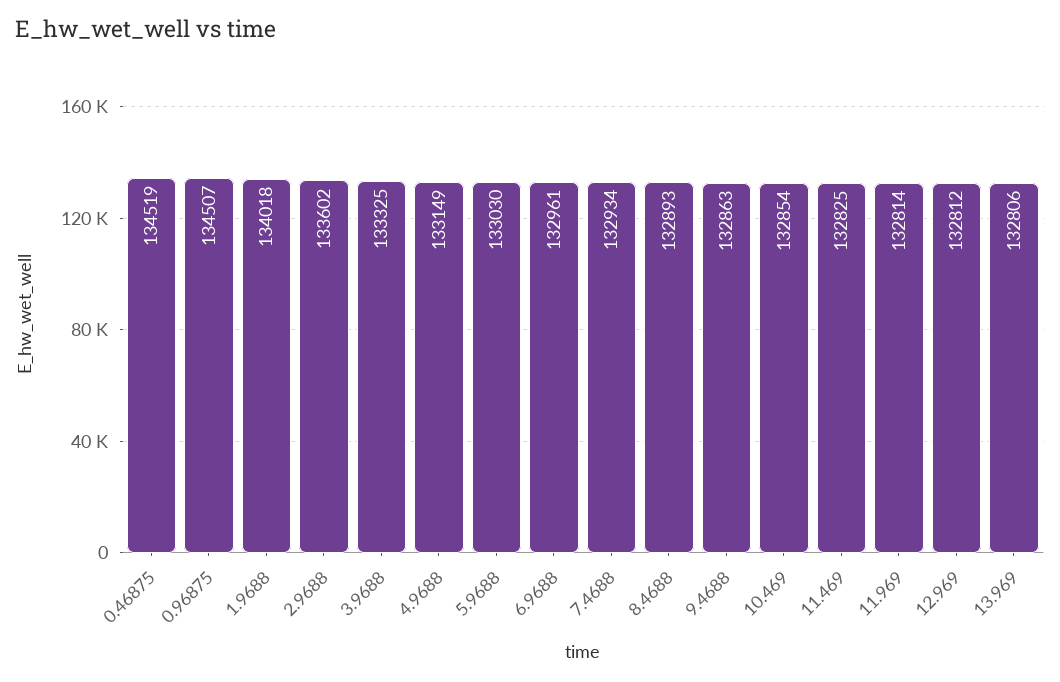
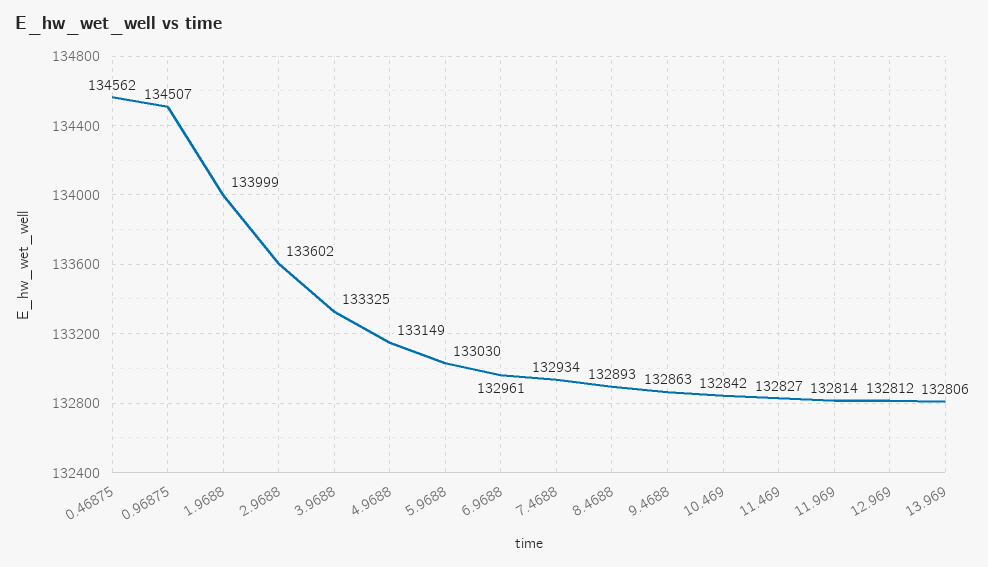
  {
-   "0.46875": 134519,
+   "0.46875": 134562,
    "0.96875": 134507,
-   "1.9688": 134018,
+   "1.9688": 133999,
    "2.9688": 133602,
    "3.9688": 133325,
    "4.9688": 133149,
    "5.9688": 133030,
    "6.9688": 132961,
    "7.4688": 132934,
    "8.4688": 132893,
    "9.4688": 132863,
-   "10.469": 132854,
+   "10.469": 132842,
-   "11.469": 132825,
+   "11.469": 132827,
    "11.969": 132814,
    "12.969": 132812,
    "13.969": 132806
  }

